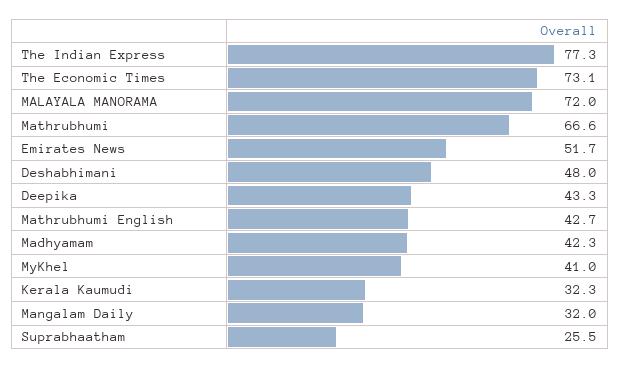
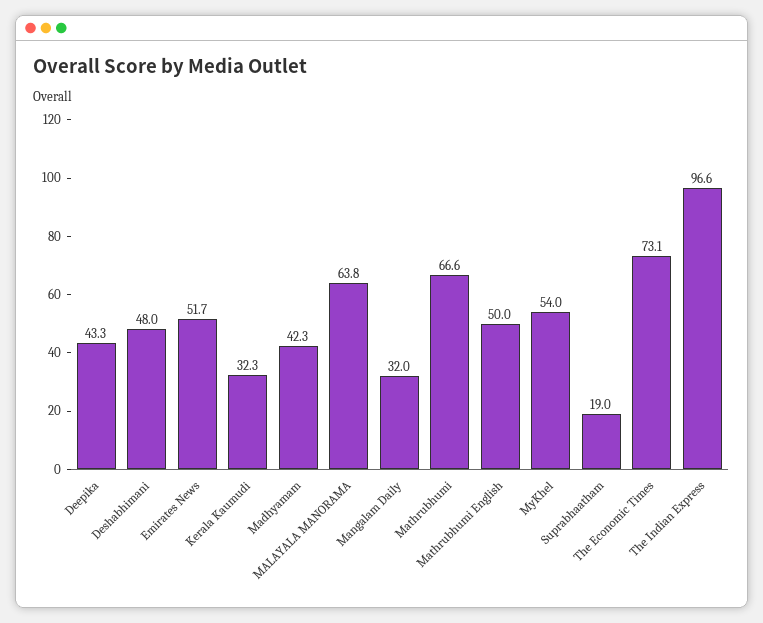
  {
-   "The Indian Express": 77.3,
+   "The Indian Express": 96.6,
    "The Economic Times": 73.1,
-   "MALAYALA MANORAMA": 72,
+   "MALAYALA MANORAMA": 63.8,
    "Mathrubhumi": 66.6,
    "Emirates News": 51.7,
    "Deshabhimani": 48,
    "Deepika": 43.3,
-   "Mathrubhumi English": 42.7,
+   "Mathrubhumi English": 50,
    "Madhyamam": 42.3,
-   "MyKhel": 41,
+   "MyKhel": 54,
    "Kerala Kaumudi": 32.3,
    "Mangalam Daily": 32,
-   "Suprabhaatham": 25.5
+   "Suprabhaatham": 19
  }

